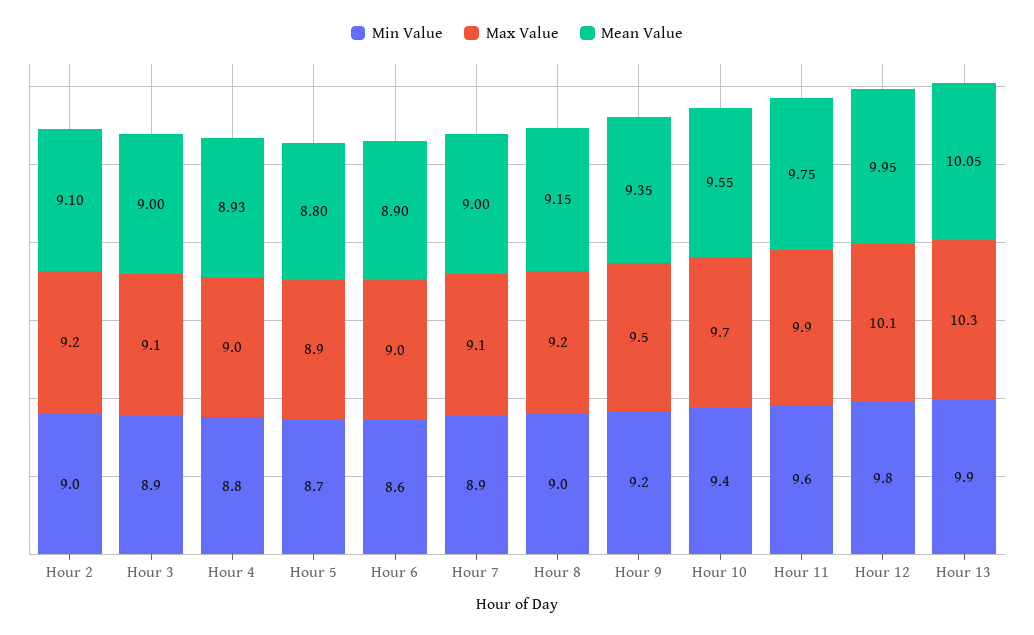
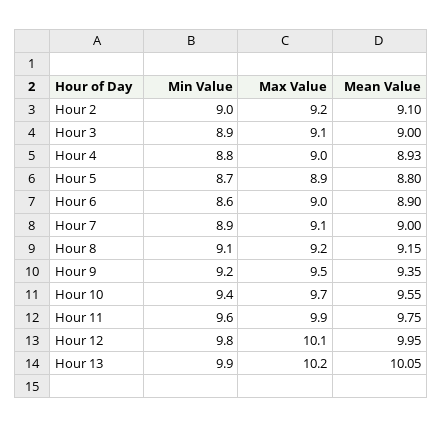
  {
    "Min Value": {
      "Hour 2": 9,
      "Hour 3": 8.9,
      "Hour 4": 8.8,
      "Hour 5": 8.7,
      "Hour 6": 8.6,
      "Hour 7": 8.9,
-     "Hour 8": 9,
+     "Hour 8": 9.1,
      "Hour 9": 9.2,
      "Hour 10": 9.4,
      "Hour 11": 9.6,
      "Hour 12": 9.8,
      "Hour 13": 9.9
    },
    "Max Value": {
      "Hour 2": 9.2,
      "Hour 3": 9.1,
      "Hour 4": 9,
      "Hour 5": 8.9,
      "Hour 6": 9,
      "Hour 7": 9.1,
      "Hour 8": 9.2,
      "Hour 9": 9.5,
      "Hour 10": 9.7,
      "Hour 11": 9.9,
      "Hour 12": 10.1,
-     "Hour 13": 10.3
+     "Hour 13": 10.2
    },
    "Mean Value": {
      "Hour 2": 9.1,
      "Hour 3": 9,
      "Hour 4": 8.93,
      "Hour 5": 8.8,
      "Hour 6": 8.9,
      "Hour 7": 9,
      "Hour 8": 9.15,
      "Hour 9": 9.35,
      "Hour 10": 9.55,
      "Hour 11": 9.75,
      "Hour 12": 9.95,
      "Hour 13": 10.05
    }
  }

